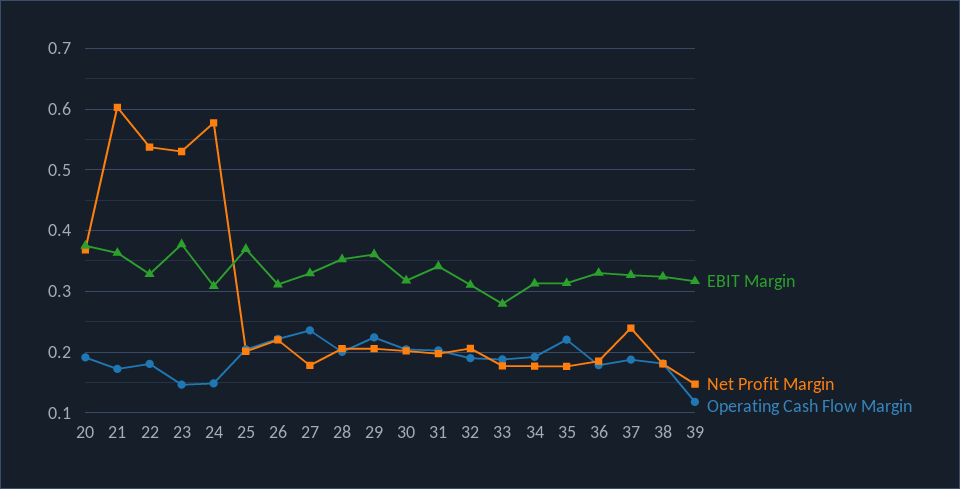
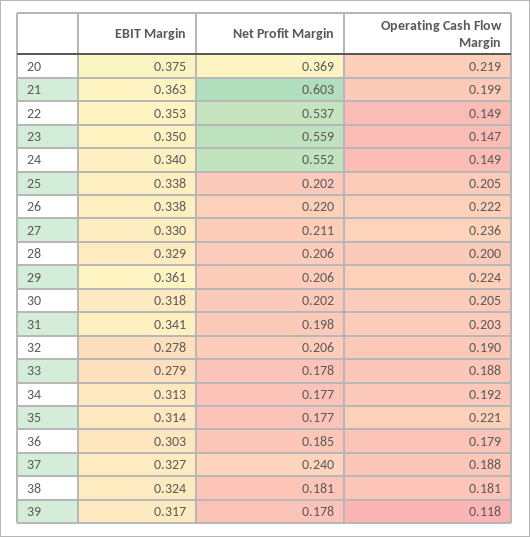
  {
    "EBIT Margin": {
      "20": 0.375,
      "21": 0.363,
-     "22": 0.33,
+     "22": 0.353,
-     "23": 0.38,
+     "23": 0.35,
-     "24": 0.31,
+     "24": 0.34,
-     "25": 0.37,
+     "25": 0.338,
-     "26": 0.31,
+     "26": 0.338,
      "27": 0.33,
-     "28": 0.35,
+     "28": 0.329,
      "29": 0.361,
      "30": 0.318,
      "31": 0.341,
-     "32": 0.31,
+     "32": 0.278,
      "33": 0.279,
      "34": 0.313,
      "35": 0.314,
-     "36": 0.33,
+     "36": 0.303,
      "37": 0.327,
      "38": 0.324,
      "39": 0.317
    },
    "Net Profit Margin": {
      "20": 0.369,
      "21": 0.603,
      "22": 0.537,
-     "23": 0.53,
+     "23": 0.559,
-     "24": 0.58,
+     "24": 0.552,
      "25": 0.202,
      "26": 0.22,
-     "27": 0.18,
+     "27": 0.211,
      "28": 0.206,
      "29": 0.206,
      "30": 0.202,
      "31": 0.198,
      "32": 0.206,
      "33": 0.178,
      "34": 0.177,
      "35": 0.177,
      "36": 0.185,
      "37": 0.24,
      "38": 0.181,
-     "39": 0.15
+     "39": 0.178
    },
    "Operating Cash Flow Margin": {
-     "20": 0.19,
+     "20": 0.219,
-     "21": 0.17,
+     "21": 0.199,
-     "22": 0.18,
+     "22": 0.149,
      "23": 0.147,
      "24": 0.149,
      "25": 0.205,
      "26": 0.222,
      "27": 0.236,
      "28": 0.2,
      "29": 0.224,
      "30": 0.205,
      "31": 0.203,
      "32": 0.19,
      "33": 0.188,
      "34": 0.192,
      "35": 0.221,
      "36": 0.179,
      "37": 0.188,
      "38": 0.181,
      "39": 0.118
    }
  }

